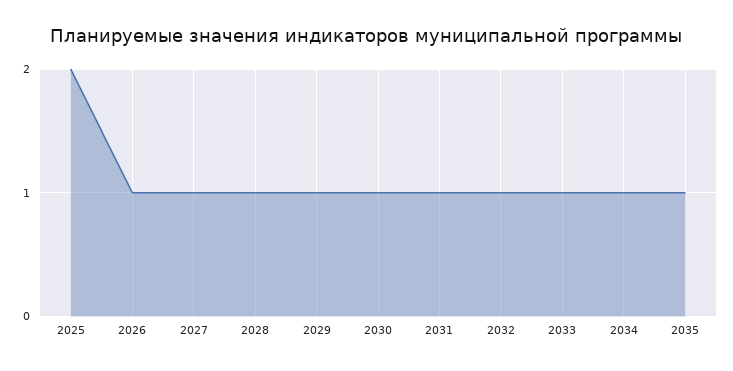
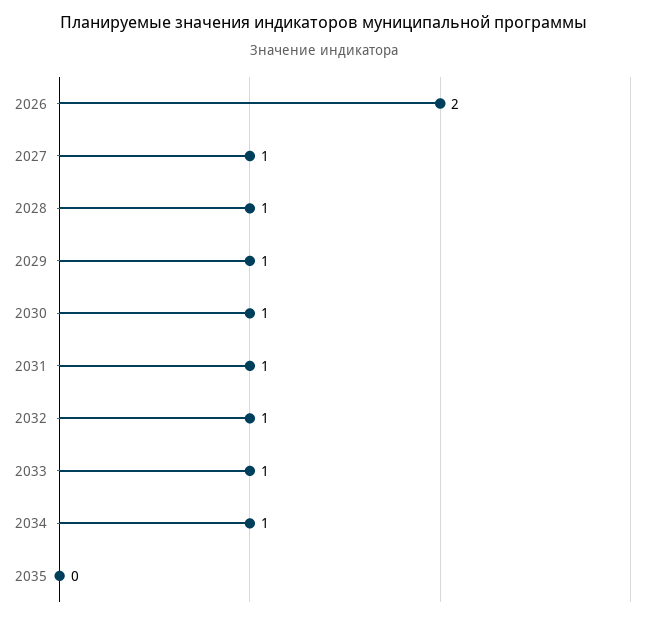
  {
-   "2025": 2,
-   "2026": 1,
+   "2026": 2,
    "2027": 1,
    "2028": 1,
    "2029": 1,
    "2030": 1,
    "2031": 1,
    "2032": 1,
    "2033": 1,
    "2034": 1,
-   "2035": 1
+   "2035": 0
  }

